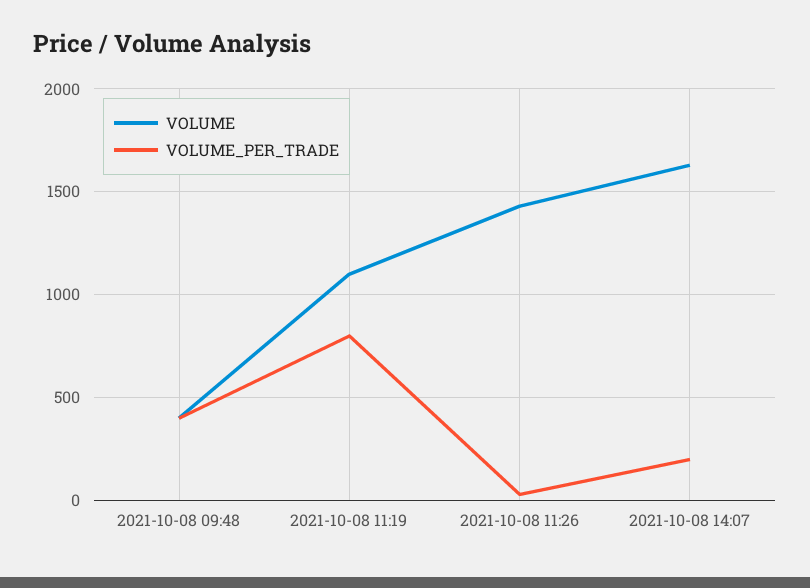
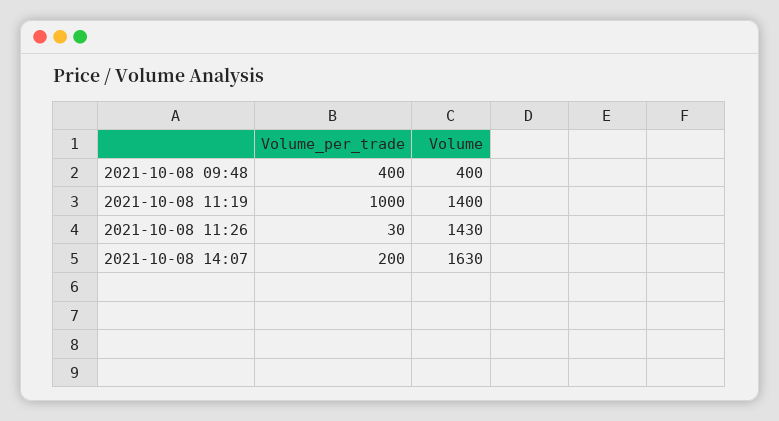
  {
    "VOLUME": {
      "2021-10-08 09:48": 400,
-     "2021-10-08 11:19": 1100,
+     "2021-10-08 11:19": 1400,
      "2021-10-08 11:26": 1430,
      "2021-10-08 14:07": 1630
    },
    "VOLUME_PER_TRADE": {
      "2021-10-08 09:48": 400,
-     "2021-10-08 11:19": 800,
+     "2021-10-08 11:19": 1000,
      "2021-10-08 11:26": 30,
      "2021-10-08 14:07": 200
    }
  }

